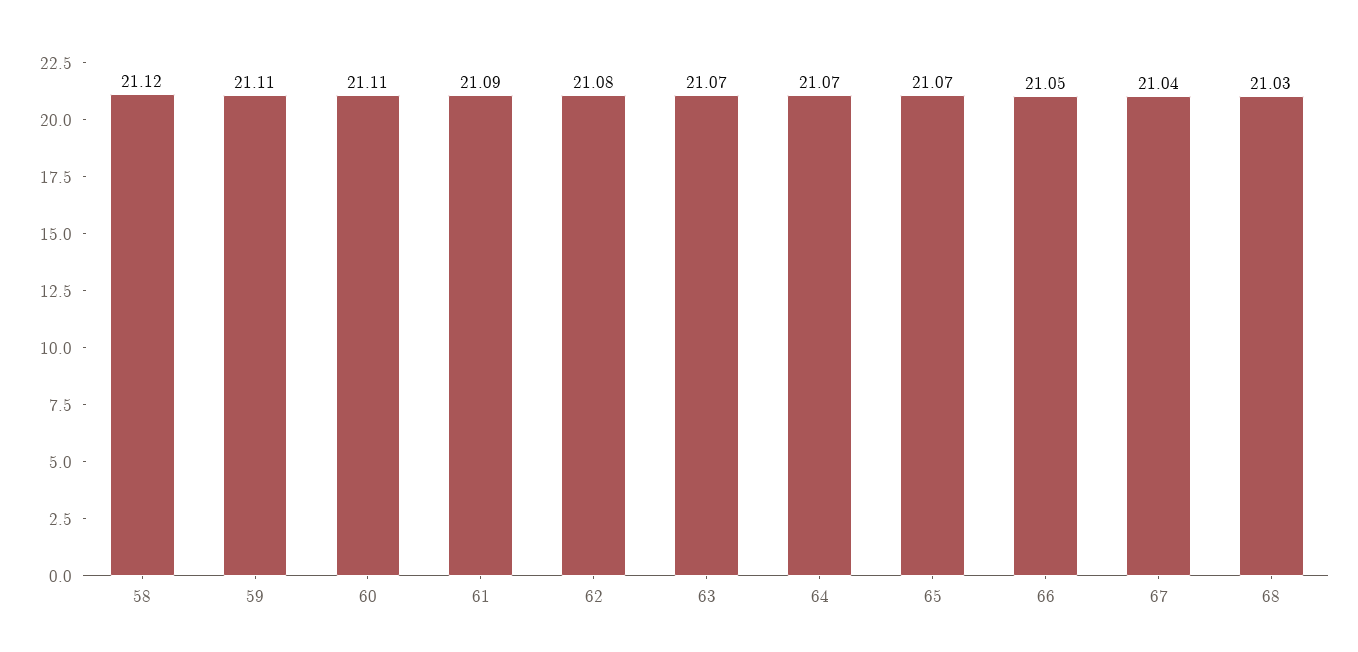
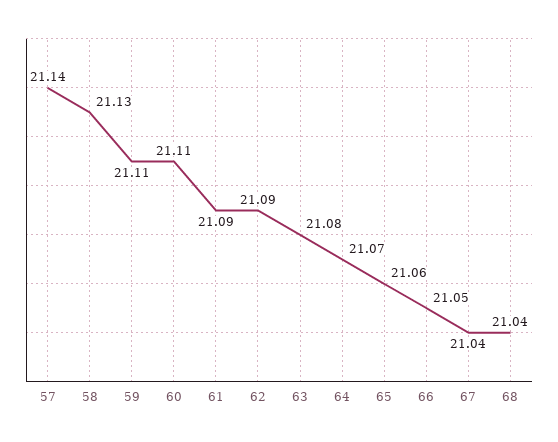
  {
-   "58": 21.12,
+   "58": 21.13,
    "59": 21.11,
    "60": 21.11,
    "61": 21.09,
-   "62": 21.08,
+   "62": 21.09,
-   "63": 21.07,
+   "63": 21.08,
    "64": 21.07,
-   "65": 21.07,
+   "65": 21.06,
    "66": 21.05,
    "67": 21.04,
-   "68": 21.03
+   "68": 21.04,
+   "57": 21.14
  }

